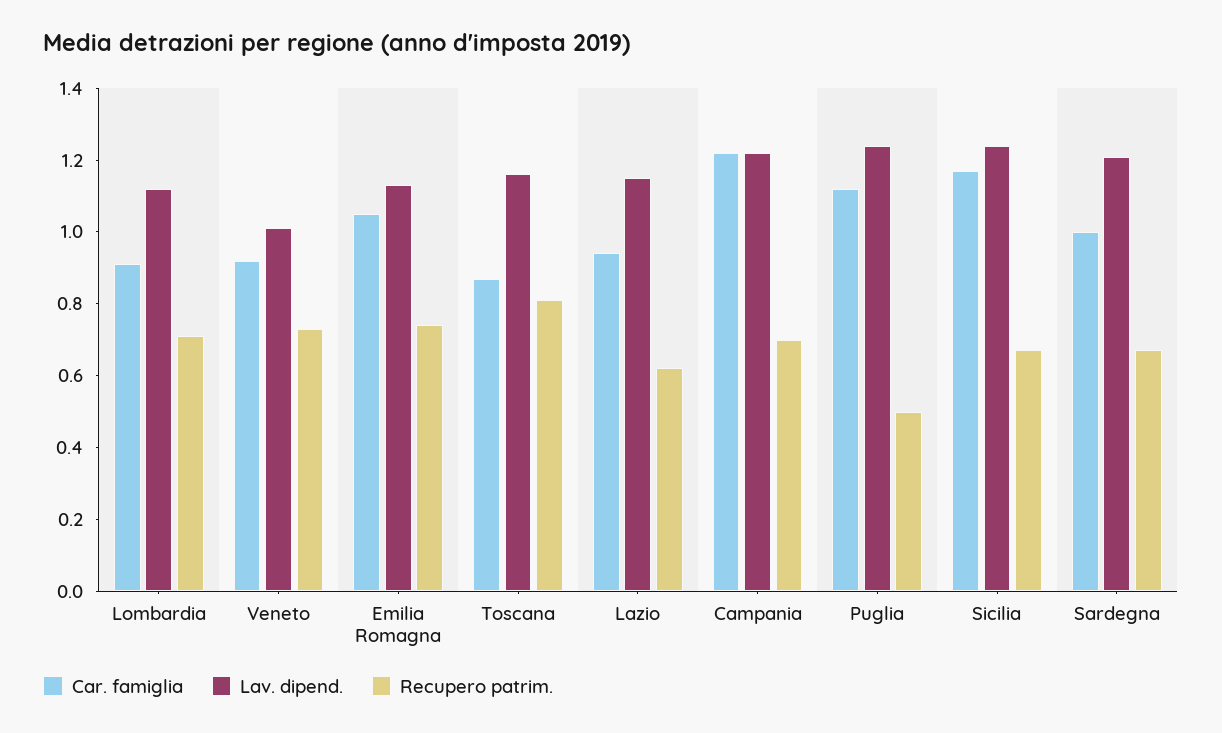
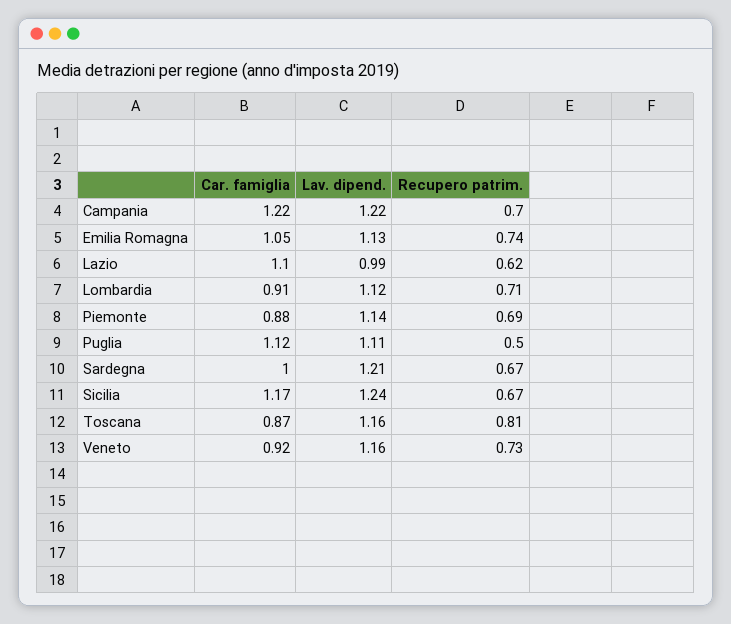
  {
    "Car. famiglia": {
      "Lombardia": 0.91,
      "Veneto": 0.92,
      "Emilia Romagna": 1.05,
      "Toscana": 0.87,
-     "Lazio": 0.95,
+     "Lazio": 1.1,
      "Campania": 1.22,
      "Puglia": 1.12,
      "Sicilia": 1.17,
-     "Sardegna": 1
+     "Sardegna": 1,
+     "Piemonte": 0.88
    },
    "Lav. dipend.": {
      "Lombardia": 1.12,
-     "Veneto": 1,
+     "Veneto": 1.16,
      "Emilia Romagna": 1.13,
      "Toscana": 1.16,
-     "Lazio": 1.15,
+     "Lazio": 0.99,
      "Campania": 1.22,
-     "Puglia": 1.25,
+     "Puglia": 1.11,
      "Sicilia": 1.24,
-     "Sardegna": 1.21
+     "Sardegna": 1.21,
+     "Piemonte": 1.14
    },
    "Recupero patrim.": {
      "Lombardia": 0.71,
      "Veneto": 0.73,
      "Emilia Romagna": 0.74,
      "Toscana": 0.81,
      "Lazio": 0.62,
      "Campania": 0.7,
      "Puglia": 0.5,
      "Sicilia": 0.67,
-     "Sardegna": 0.67
+     "Sardegna": 0.67,
+     "Piemonte": 0.69
    }
  }

